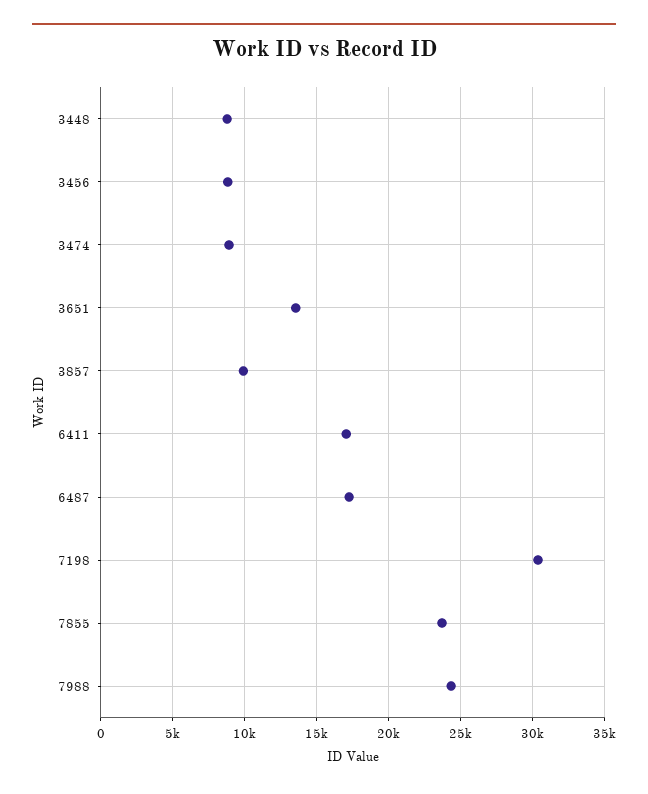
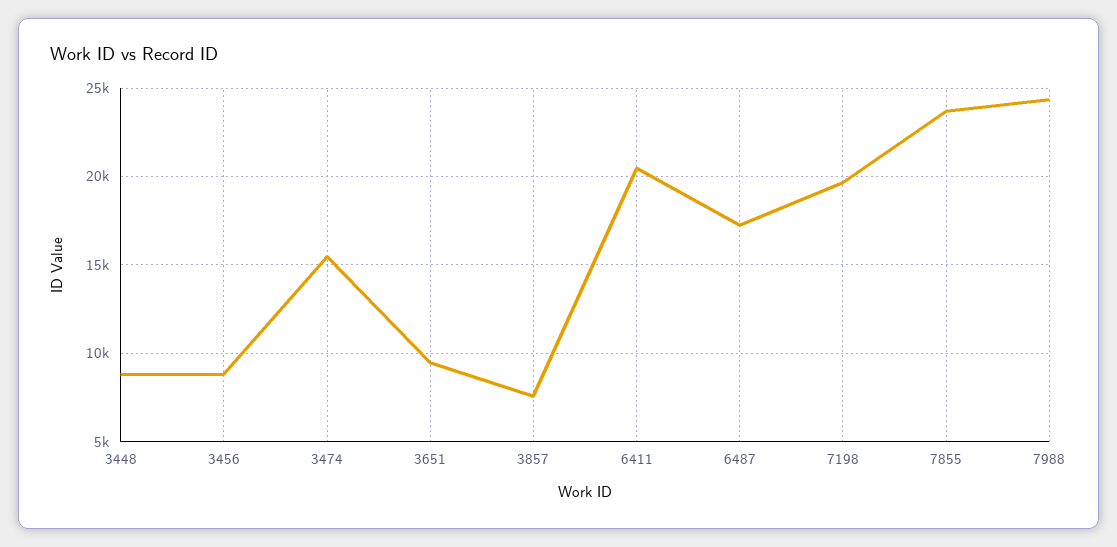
  {
    "3448": 9000,
    "3456": 9000,
-   "3474": 9000,
+   "3474": 15500,
-   "3651": 13500,
+   "3651": 9500,
-   "3857": 10000,
+   "3857": 7500,
-   "6411": 17000,
+   "6411": 20500,
    "6487": 17500,
-   "7198": 30500,
+   "7198": 19500,
    "7855": 23500,
    "7988": 24500
  }

